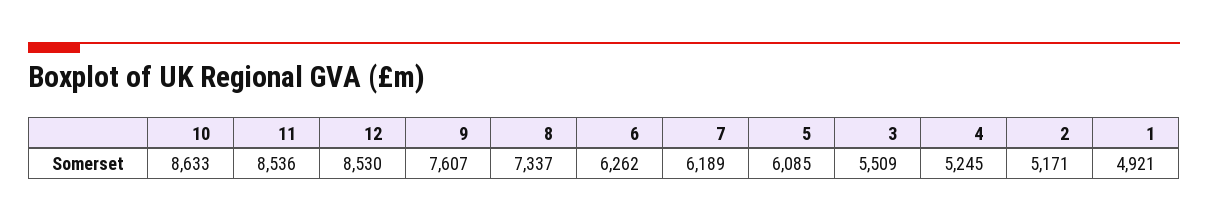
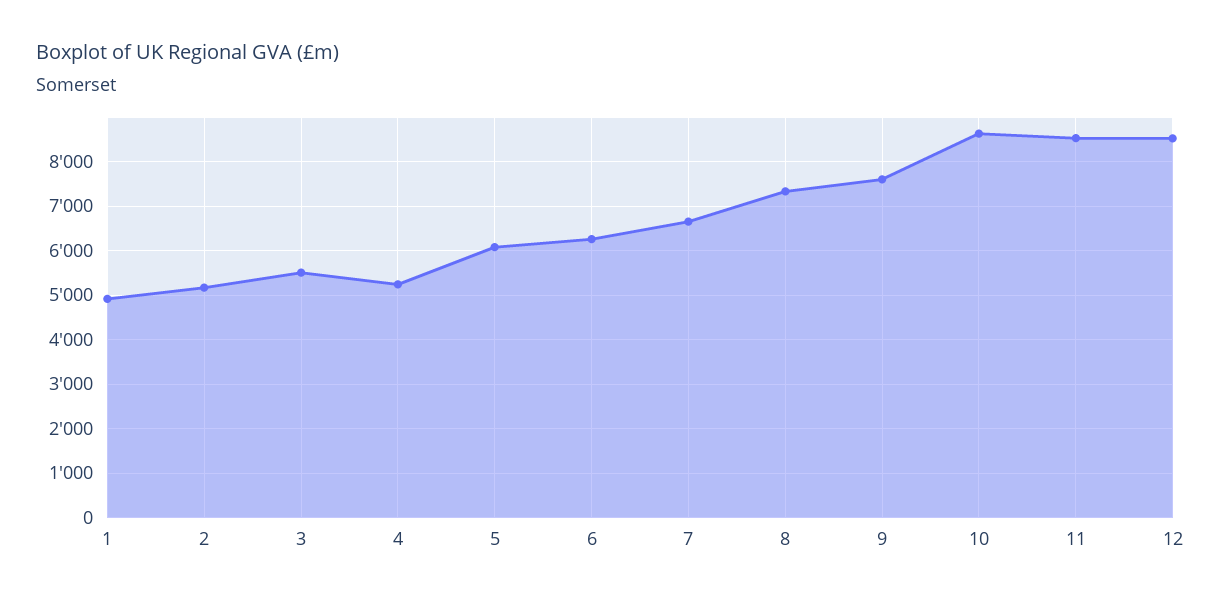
  {
    "10": 8633,
    "11": 8536,
    "12": 8530,
    "9": 7607,
    "8": 7337,
    "6": 6262,
-   "7": 6189,
+   "7": 6600,
    "5": 6085,
    "3": 5509,
    "4": 5245,
    "2": 5171,
    "1": 4921
  }

